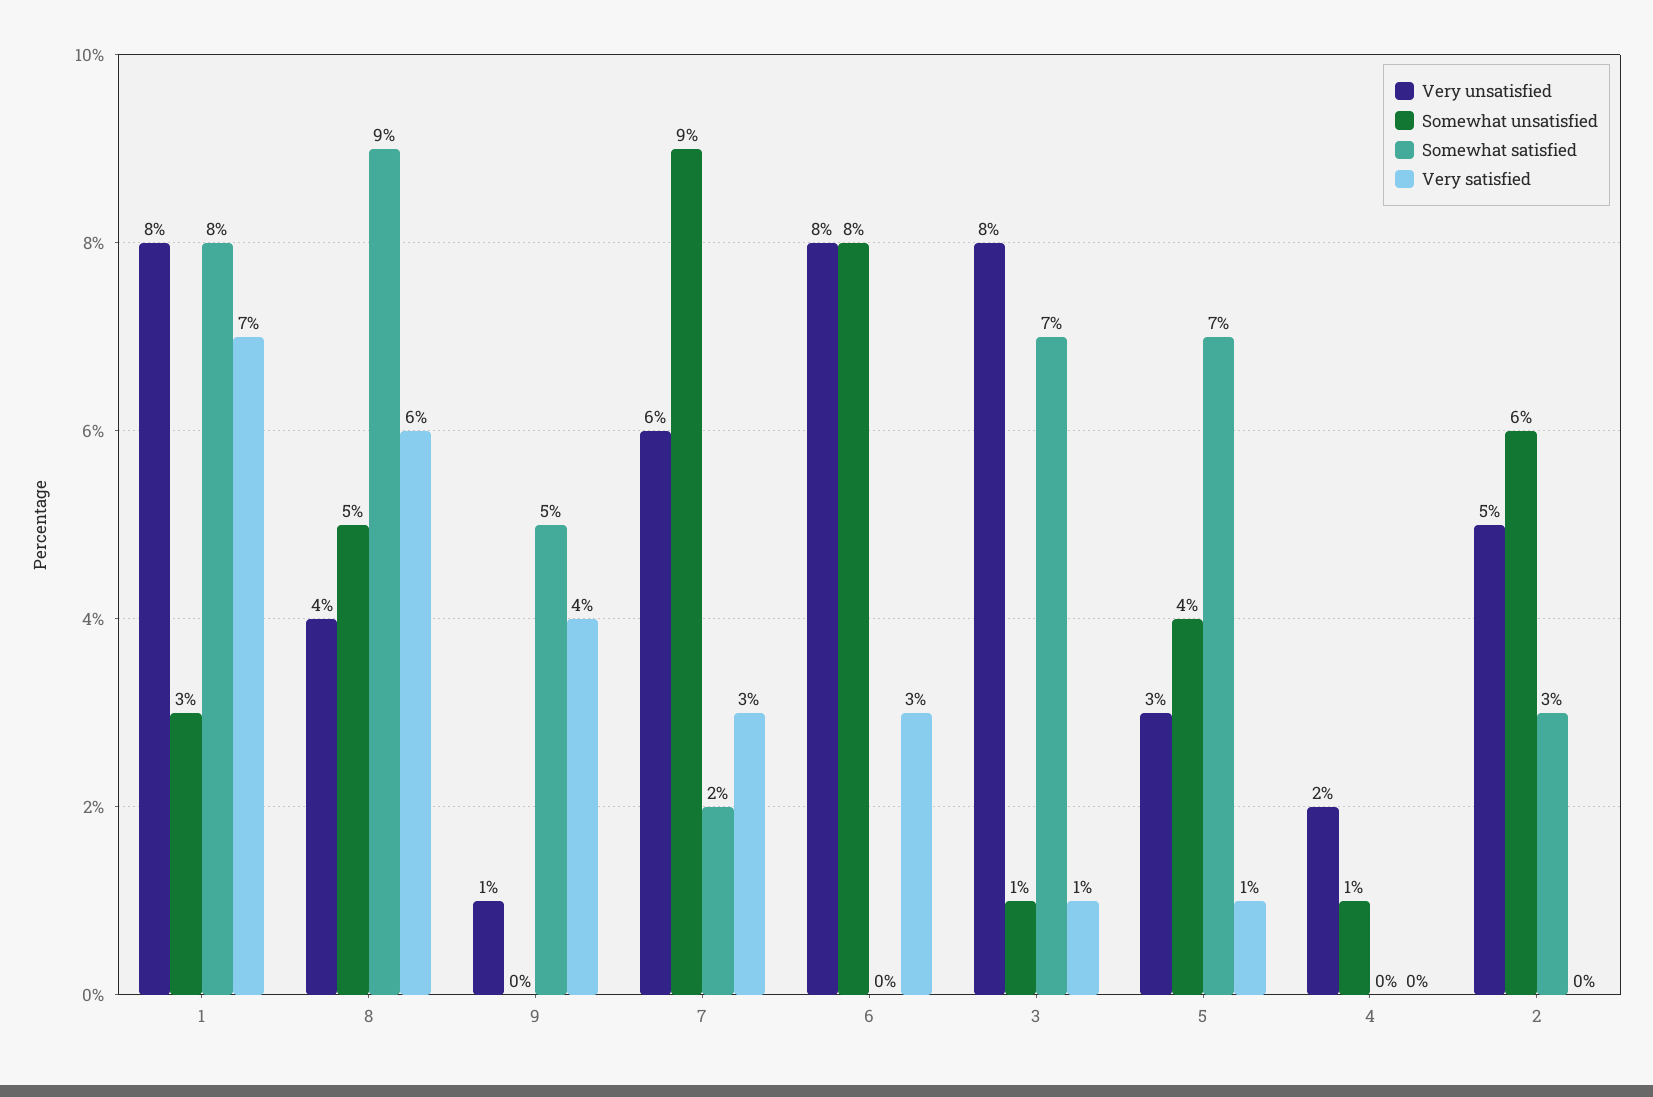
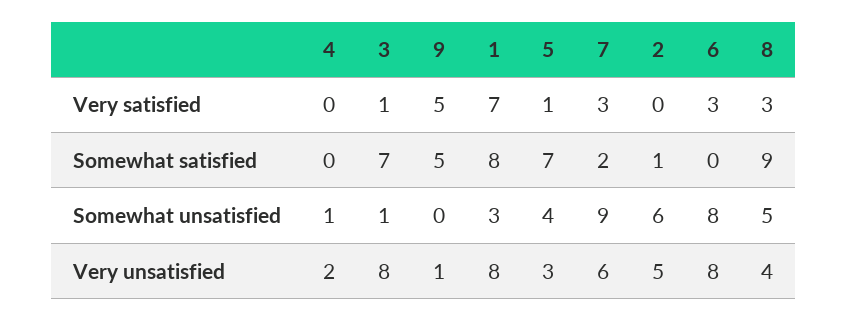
  {
    "Very unsatisfied": {
      "1": 8,
      "8": 4,
      "9": 1,
      "7": 6,
      "6": 8,
      "3": 8,
      "5": 3,
      "4": 2,
      "2": 5
    },
    "Somewhat unsatisfied": {
      "1": 3,
      "8": 5,
      "9": 0,
      "7": 9,
      "6": 8,
      "3": 1,
      "5": 4,
      "4": 1,
      "2": 6
    },
    "Somewhat satisfied": {
      "1": 8,
      "8": 9,
      "9": 5,
      "7": 2,
      "6": 0,
      "3": 7,
      "5": 7,
      "4": 0,
-     "2": 3
+     "2": 1
    },
    "Very satisfied": {
      "1": 7,
-     "8": 6,
+     "8": 3,
-     "9": 4,
+     "9": 5,
      "7": 3,
      "6": 3,
      "3": 1,
      "5": 1,
      "4": 0,
      "2": 0
    }
  }

